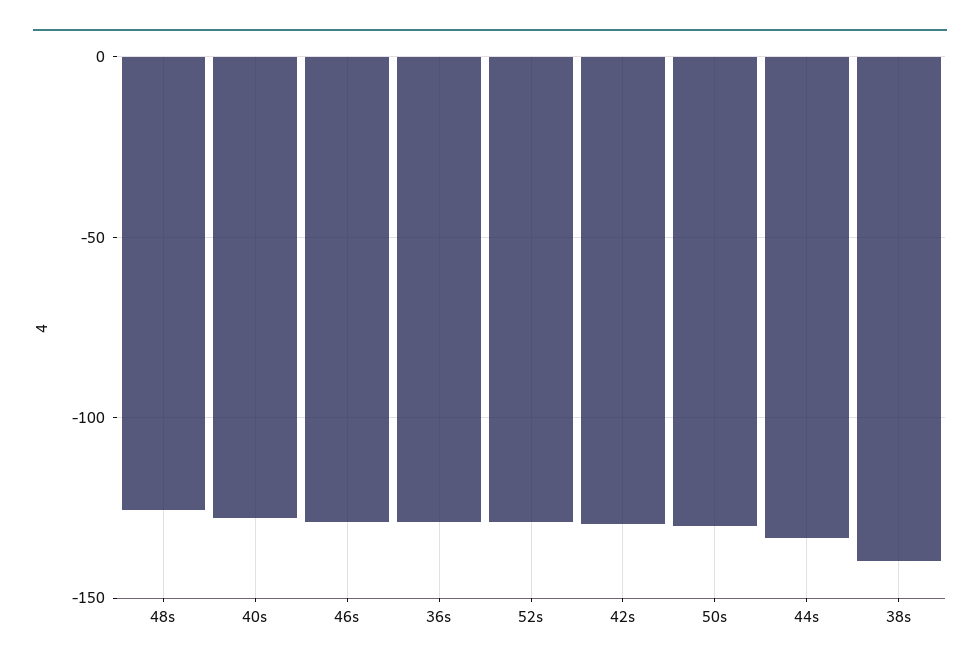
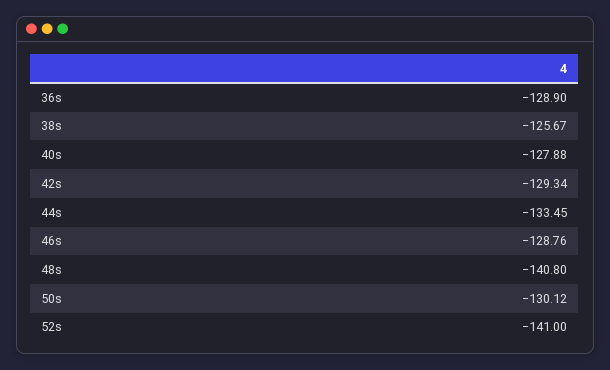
  {
-   "48s": -125,
+   "48s": -140.8,
    "40s": -127.88,
    "46s": -128.76,
    "36s": -128.9,
-   "52s": -130,
+   "52s": -141,
    "42s": -129.34,
    "50s": -130.12,
    "44s": -133.45,
-   "38s": -140
+   "38s": -125.67
  }

